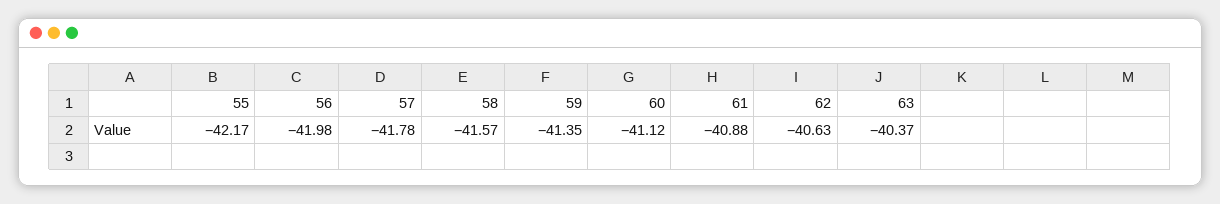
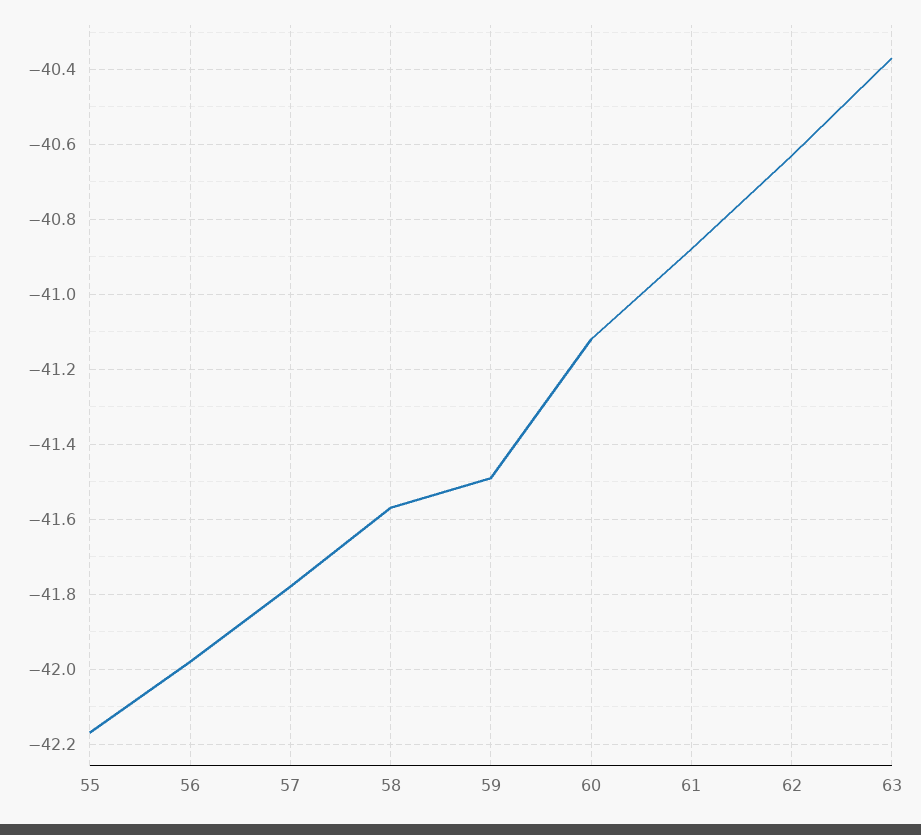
  {
    "55": -42.17,
    "56": -41.98,
    "57": -41.78,
    "58": -41.57,
-   "59": -41.35,
+   "59": -41.5,
    "60": -41.12,
    "61": -40.88,
    "62": -40.63,
    "63": -40.37
  }

